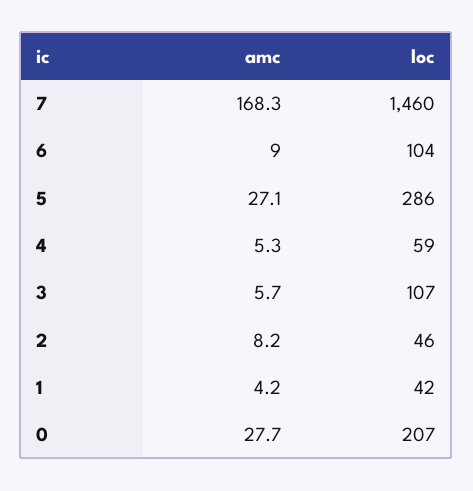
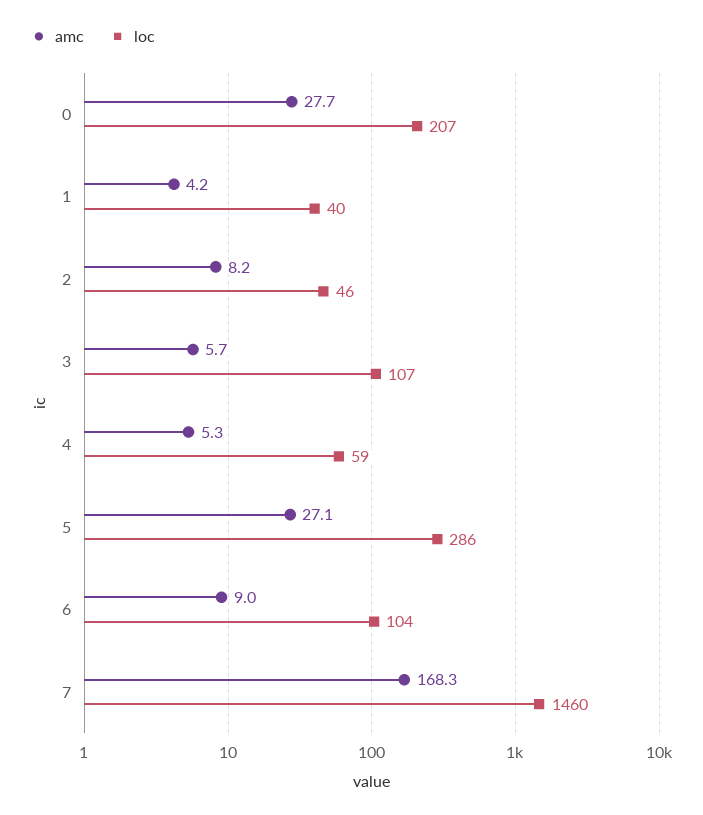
  {
    "amc": {
      "7": 168.3,
      "6": 9,
      "5": 27.1,
      "4": 5.3,
      "3": 5.7,
      "2": 8.2,
      "1": 4.2,
      "0": 27.7
    },
    "loc": {
      "7": 1460,
      "6": 104,
      "5": 286,
      "4": 59,
      "3": 107,
      "2": 46,
-     "1": 42,
+     "1": 40,
      "0": 207
    }
  }

